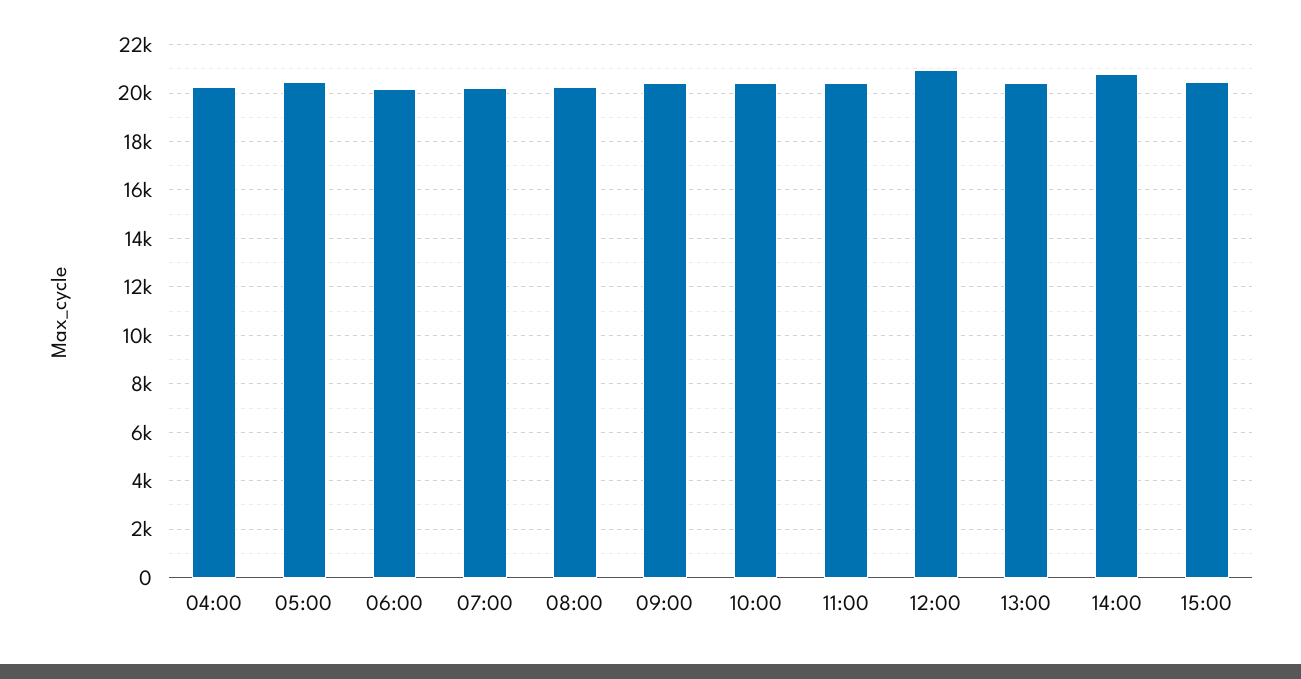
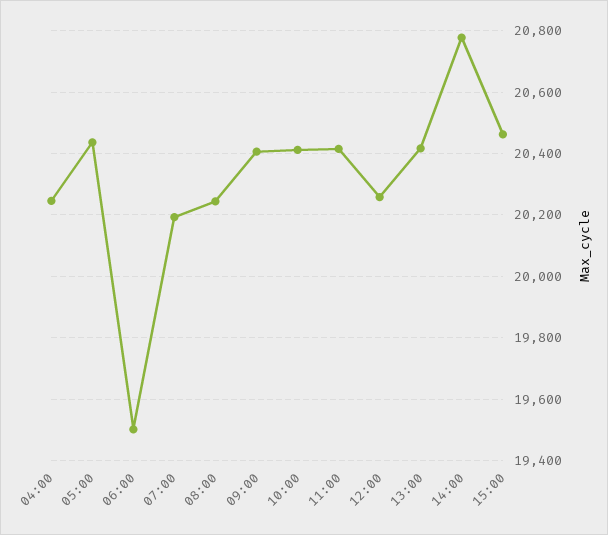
  {
    "04:00": 20240,
    "05:00": 20440,
-   "06:00": 20250,
+   "06:00": 19500,
    "07:00": 20200,
    "08:00": 20240,
    "09:00": 20400,
    "10:00": 20420,
    "11:00": 20420,
-   "12:00": 21000,
+   "12:00": 20260,
    "13:00": 20420,
    "14:00": 20780,
    "15:00": 20460
  }

